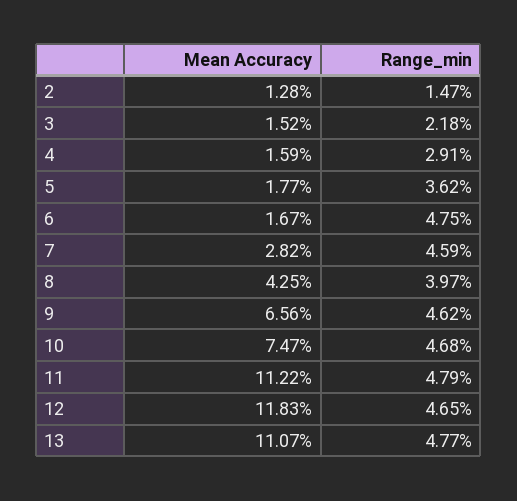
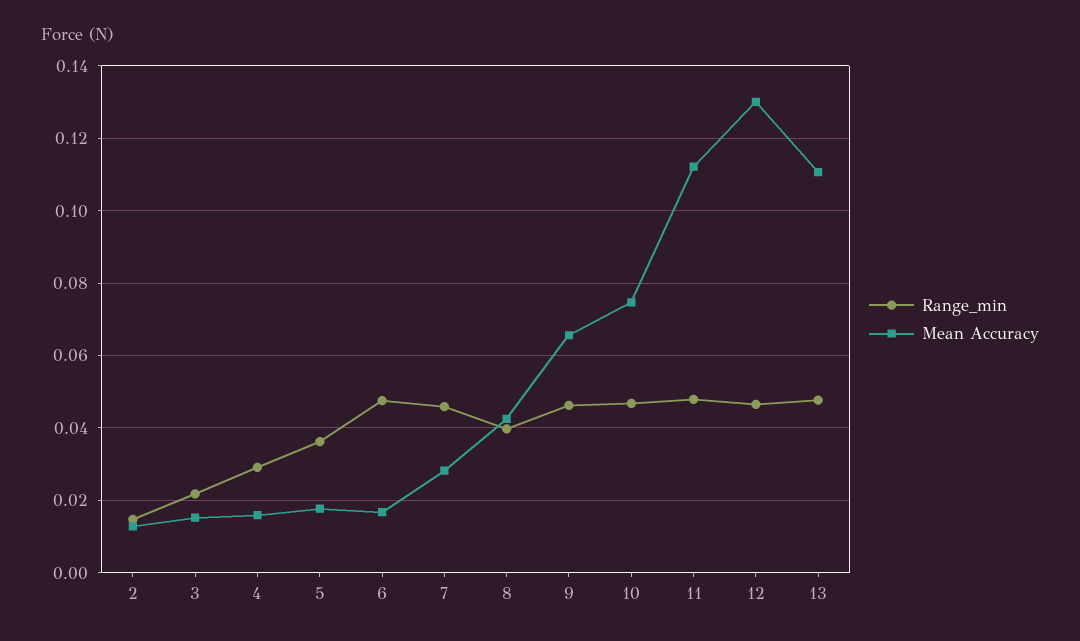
  {
    "Mean Accuracy": {
      "2": 0.0128,
      "3": 0.0152,
      "4": 0.0159,
      "5": 0.0177,
      "6": 0.0167,
      "7": 0.0282,
      "8": 0.0425,
      "9": 0.0656,
      "10": 0.0747,
      "11": 0.1122,
-     "12": 0.1183,
+     "12": 0.13,
      "13": 0.1107
    },
    "Range_min": {
      "2": 0.0147,
      "3": 0.0218,
      "4": 0.0291,
      "5": 0.0362,
      "6": 0.0475,
      "7": 0.0459,
      "8": 0.0397,
      "9": 0.0462,
      "10": 0.0468,
      "11": 0.0479,
      "12": 0.0465,
      "13": 0.0477
    }
  }

